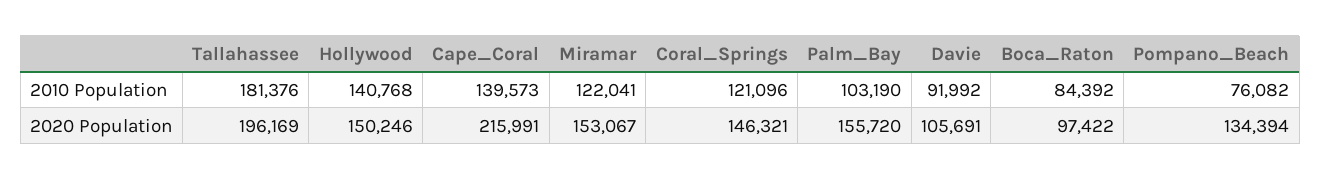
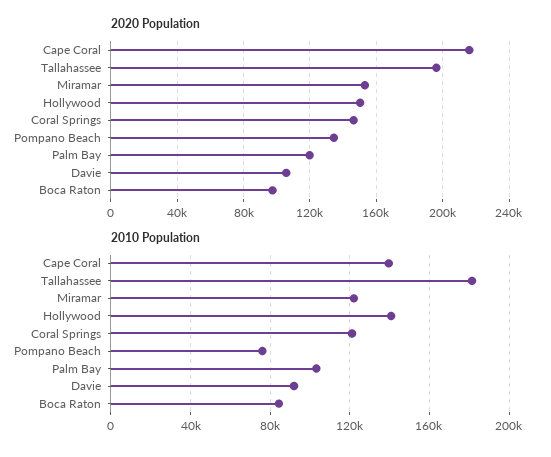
  {
    "2010 Population": {
      "Tallahassee": 181376,
      "Hollywood": 140768,
      "Cape_Coral": 139573,
      "Miramar": 122041,
      "Coral_Springs": 121096,
      "Palm_Bay": 103190,
      "Davie": 91992,
      "Boca_Raton": 84392,
      "Pompano_Beach": 76082
    },
    "2020 Population": {
      "Tallahassee": 196169,
      "Hollywood": 150246,
      "Cape_Coral": 215991,
      "Miramar": 153067,
      "Coral_Springs": 146321,
-     "Palm_Bay": 155720,
+     "Palm_Bay": 120000,
      "Davie": 105691,
      "Boca_Raton": 97422,
      "Pompano_Beach": 134394
    }
  }

